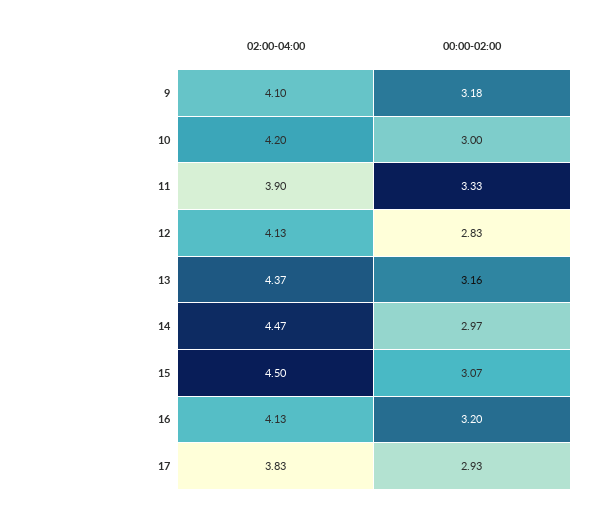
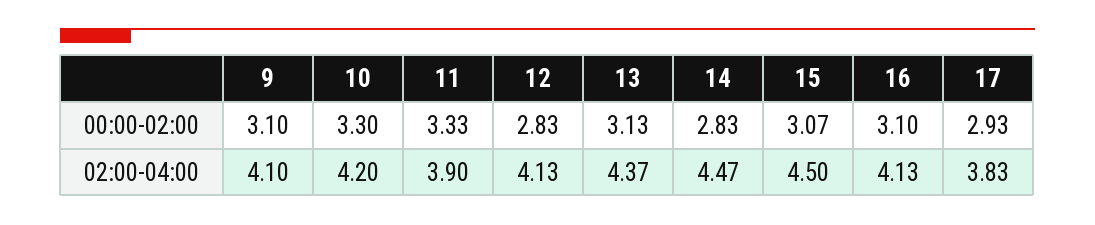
  {
    "02:00-04:00": {
      "9": 4.1,
      "10": 4.2,
      "11": 3.9,
      "12": 4.13,
      "13": 4.37,
      "14": 4.47,
      "15": 4.5,
      "16": 4.13,
      "17": 3.83
    },
    "00:00-02:00": {
-     "9": 3.18,
+     "9": 3.1,
-     "10": 3,
+     "10": 3.3,
      "11": 3.33,
      "12": 2.83,
-     "13": 3.16,
+     "13": 3.13,
-     "14": 2.97,
+     "14": 2.83,
      "15": 3.07,
-     "16": 3.2,
+     "16": 3.1,
      "17": 2.93
    }
  }

